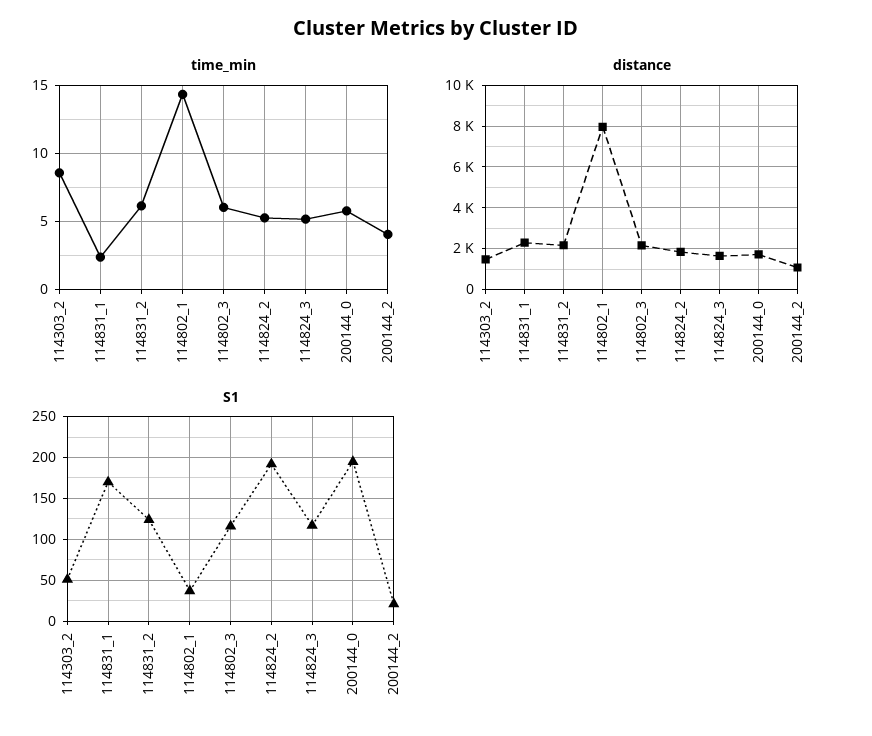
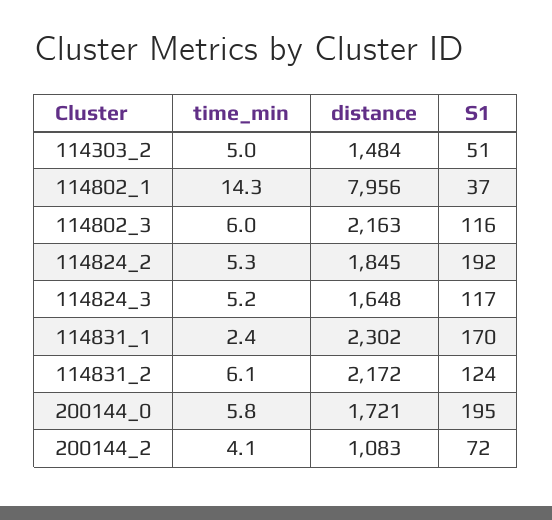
  {
    "time_min": {
-     "114303_2": 8.5,
+     "114303_2": 5,
      "114831_1": 2.4,
      "114831_2": 6.1,
      "114802_1": 14.3,
      "114802_3": 6,
      "114824_2": 5.3,
      "114824_3": 5.2,
      "200144_0": 5.8,
      "200144_2": 4.1
    },
    "distance": {
      "114303_2": 1484,
      "114831_1": 2302,
      "114831_2": 2172,
      "114802_1": 7956,
      "114802_3": 2163,
      "114824_2": 1845,
      "114824_3": 1648,
      "200144_0": 1721,
      "200144_2": 1083
    },
    "S1": {
      "114303_2": 51,
      "114831_1": 170,
      "114831_2": 124,
      "114802_1": 37,
      "114802_3": 116,
      "114824_2": 192,
      "114824_3": 117,
      "200144_0": 195,
-     "200144_2": 20
+     "200144_2": 72
    }
  }

